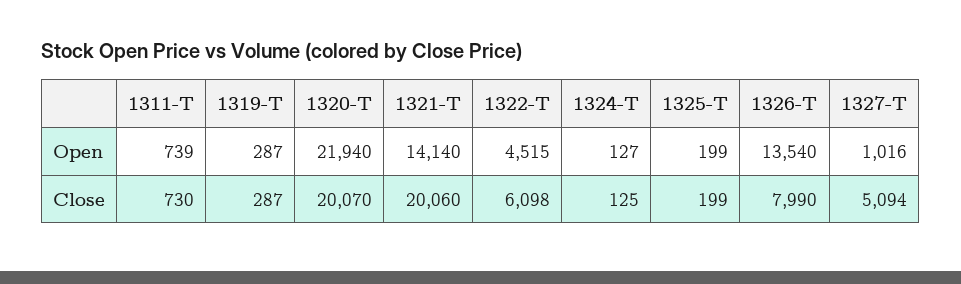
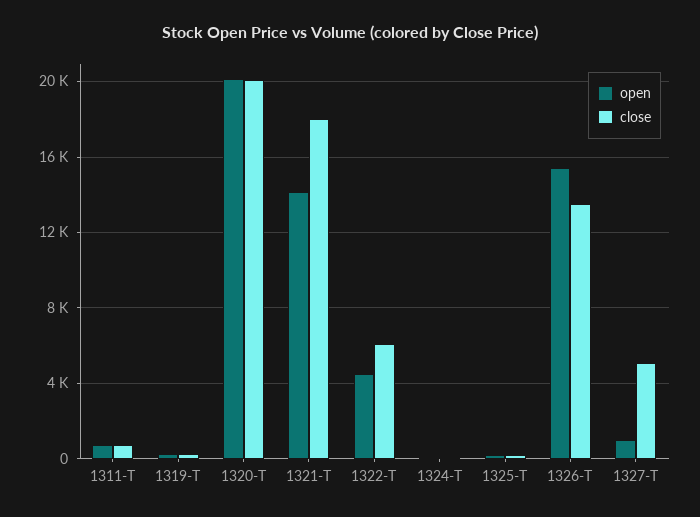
  {
    "Open": {
      "1311-T": 739,
      "1319-T": 287,
-     "1320-T": 21940,
+     "1320-T": 20000,
      "1321-T": 14140,
      "1322-T": 4515,
      "1324-T": 127,
      "1325-T": 199,
-     "1326-T": 13540,
+     "1326-T": 15500,
      "1327-T": 1016
    },
    "Close": {
      "1311-T": 730,
      "1319-T": 287,
      "1320-T": 20070,
-     "1321-T": 20060,
+     "1321-T": 18000,
      "1322-T": 6098,
      "1324-T": 125,
      "1325-T": 199,
-     "1326-T": 7990,
+     "1326-T": 13500,
      "1327-T": 5094
    }
  }

